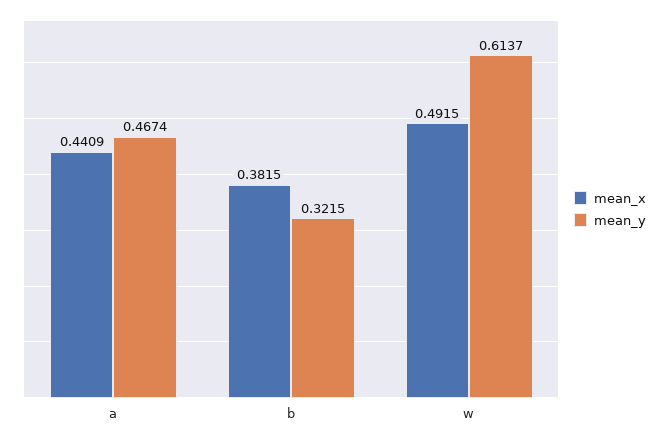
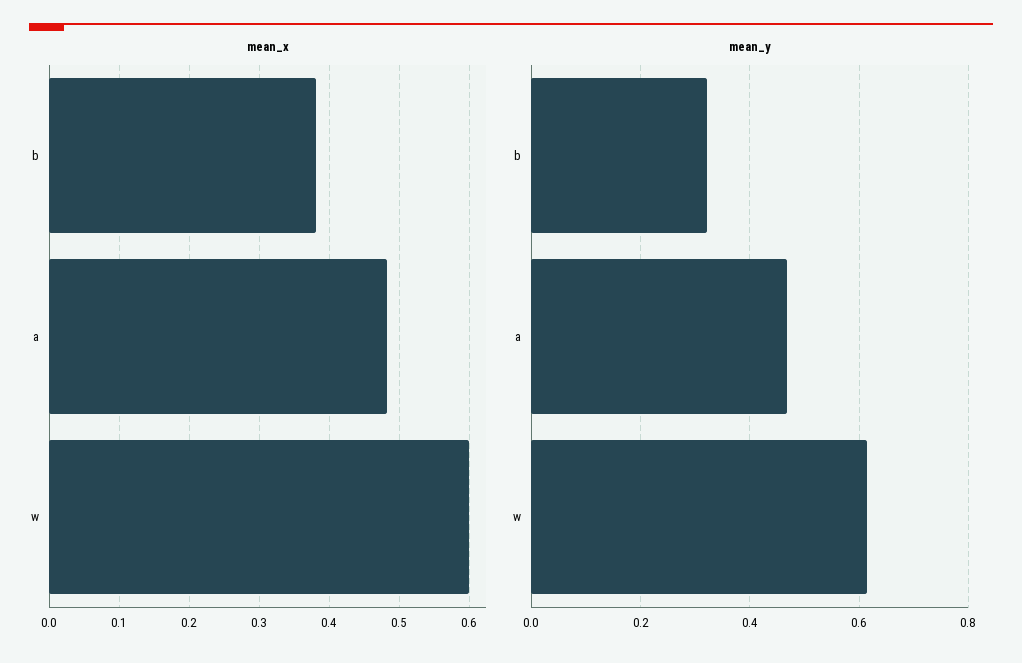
  {
    "mean_x": {
-     "a": 0.4409,
+     "a": 0.48,
      "b": 0.3815,
-     "w": 0.4915
+     "w": 0.6
    },
    "mean_y": {
      "a": 0.4674,
      "b": 0.3215,
      "w": 0.6137
    }
  }

